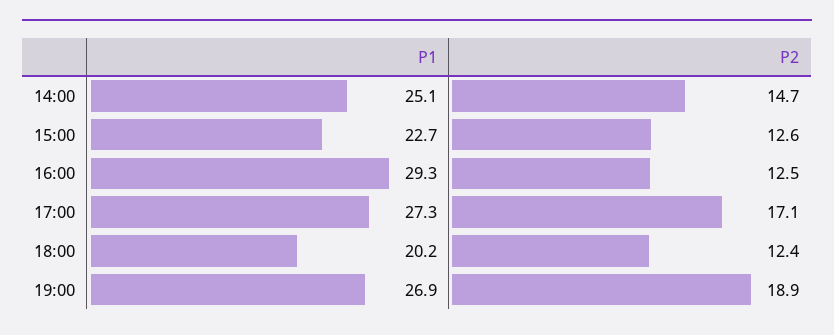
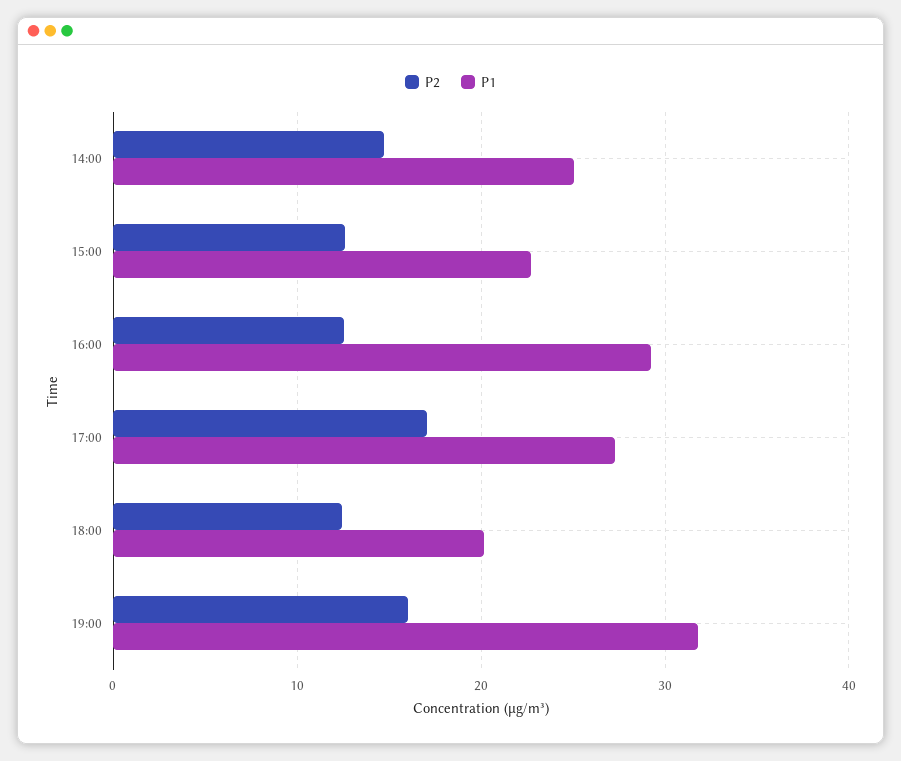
  {
    "P1": {
      "14:00": 25.1,
      "15:00": 22.7,
      "16:00": 29.3,
      "17:00": 27.3,
      "18:00": 20.2,
-     "19:00": 26.9
+     "19:00": 32
    },
    "P2": {
      "14:00": 14.7,
      "15:00": 12.6,
      "16:00": 12.5,
      "17:00": 17.1,
      "18:00": 12.4,
-     "19:00": 18.9
+     "19:00": 16
    }
  }

